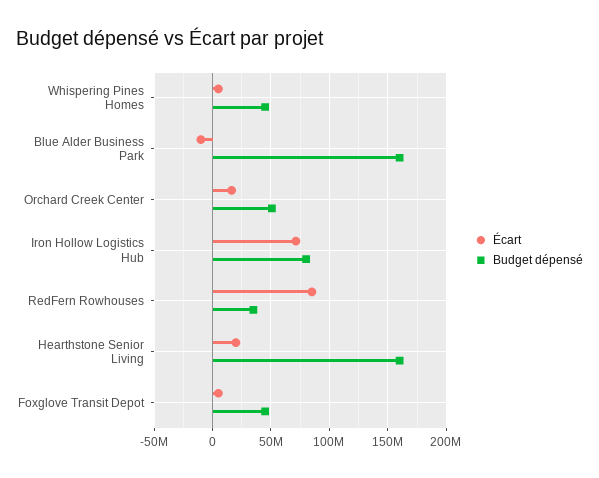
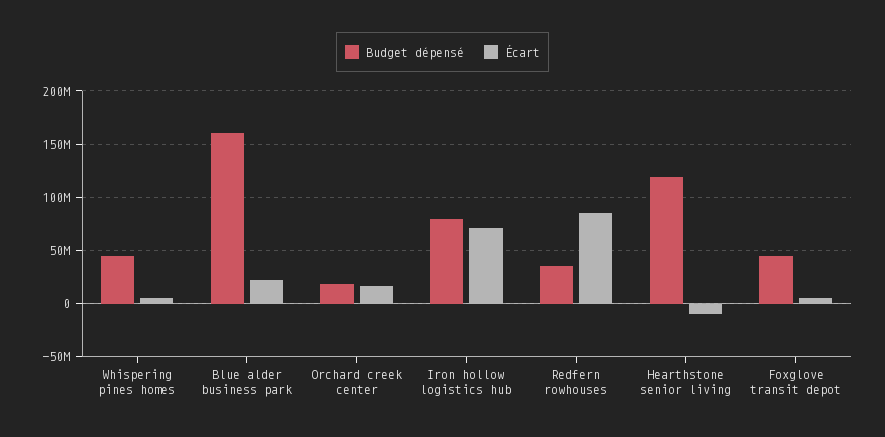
  {
    "Écart": {
      "Whispering Pines Homes": 10000000,
-     "Blue Alder Business Park": -10000000,
+     "Blue Alder Business Park": 20000000,
      "Orchard Creek Center": 20000000,
      "Iron Hollow Logistics Hub": 70000000,
      "RedFern Rowhouses": 90000000,
-     "Hearthstone Senior Living": 20000000,
+     "Hearthstone Senior Living": -10000000,
      "Foxglove Transit Depot": 10000000
    },
    "Budget dépensé": {
      "Whispering Pines Homes": 50000000,
      "Blue Alder Business Park": 160000000,
-     "Orchard Creek Center": 50000000,
+     "Orchard Creek Center": 20000000,
      "Iron Hollow Logistics Hub": 80000000,
      "RedFern Rowhouses": 40000000,
-     "Hearthstone Senior Living": 160000000,
+     "Hearthstone Senior Living": 120000000,
      "Foxglove Transit Depot": 50000000
    }
  }

